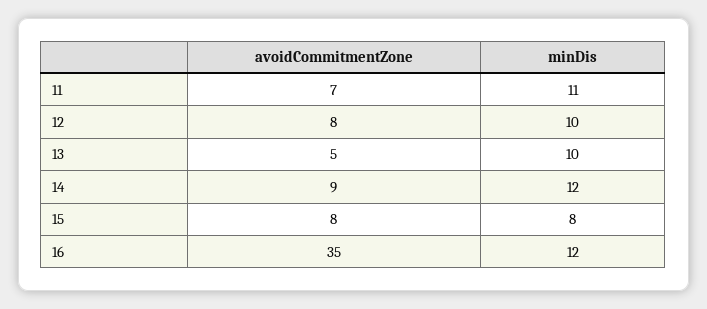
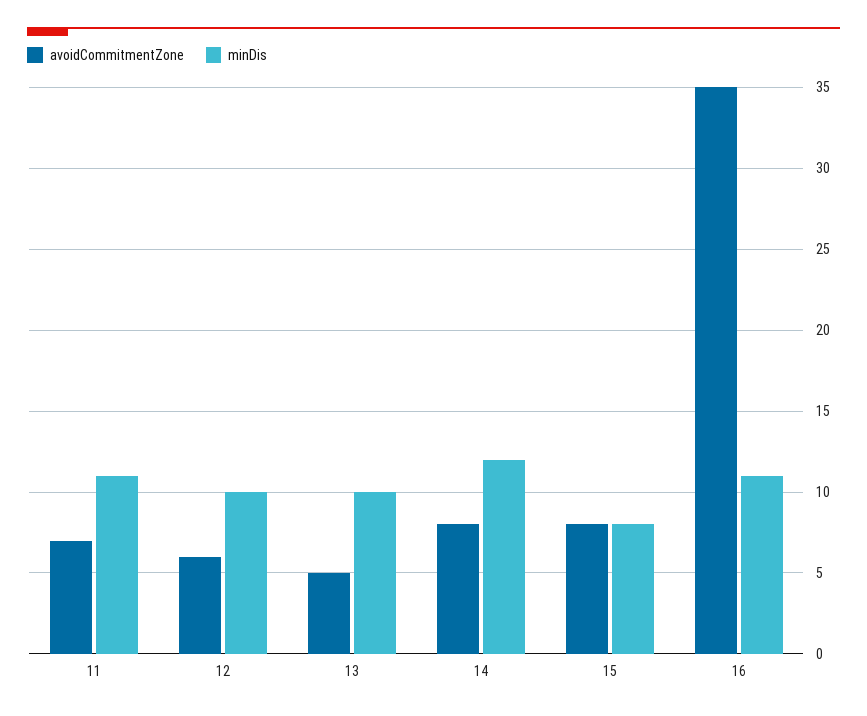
  {
    "avoidCommitmentZone": {
      "11": 7,
-     "12": 8,
+     "12": 6,
      "13": 5,
-     "14": 9,
+     "14": 8,
      "15": 8,
      "16": 35
    },
    "minDis": {
      "11": 11,
      "12": 10,
      "13": 10,
      "14": 12,
      "15": 8,
-     "16": 12
+     "16": 11
    }
  }

